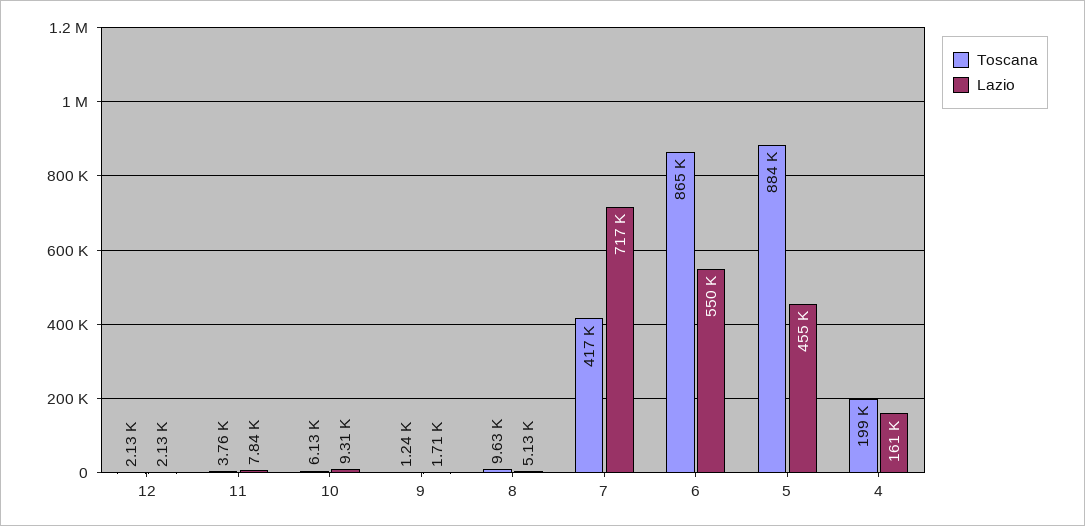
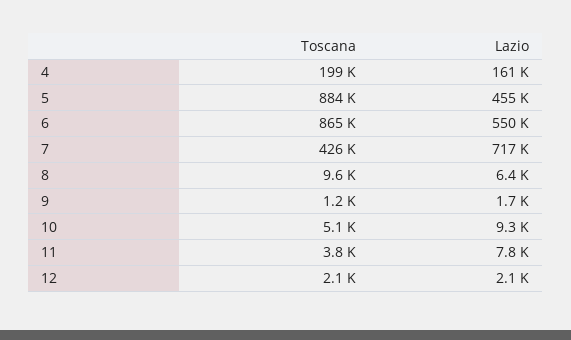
  {
    "Toscana": {
      "12": 2130,
      "11": 3760,
-     "10": 6130,
+     "10": 5100,
      "9": 1240,
      "8": 9630,
-     "7": 417000,
+     "7": 426000,
      "6": 865000,
      "5": 884000,
      "4": 199000
    },
    "Lazio": {
      "12": 2130,
      "11": 7840,
      "10": 9310,
      "9": 1710,
-     "8": 5130,
+     "8": 6400,
      "7": 717000,
      "6": 550000,
      "5": 455000,
      "4": 161000
    }
  }

